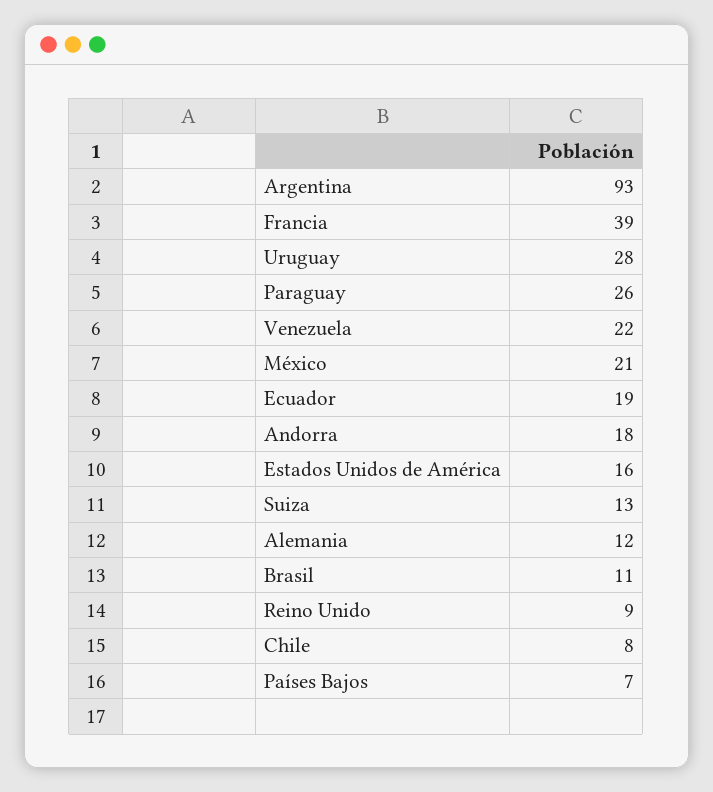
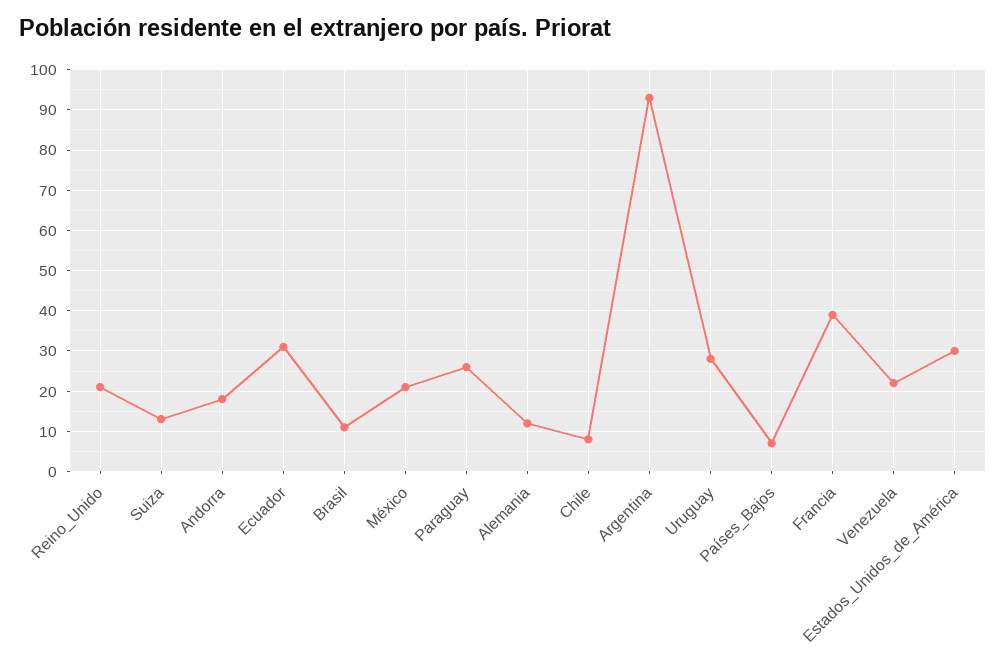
  {
    "Argentina": 93,
    "Francia": 39,
    "Uruguay": 28,
    "Paraguay": 26,
    "Venezuela": 22,
    "México": 21,
-   "Ecuador": 19,
+   "Ecuador": 30,
    "Andorra": 18,
-   "Estados Unidos de América": 16,
+   "Estados Unidos de América": 30,
    "Suiza": 13,
    "Alemania": 12,
    "Brasil": 11,
-   "Reino Unido": 9,
+   "Reino Unido": 20,
    "Chile": 8,
    "Países Bajos": 7
  }

